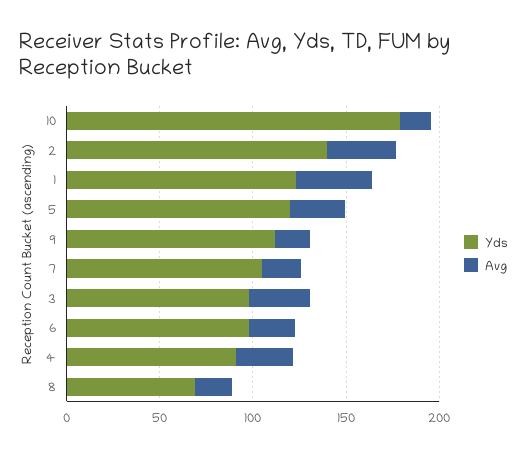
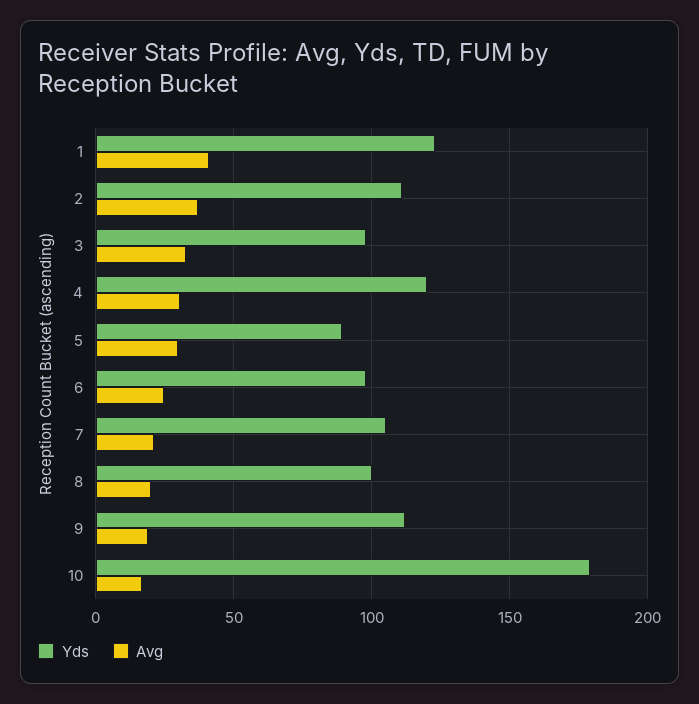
  {
    "Yds": {
      "10": 180,
-     "2": 140,
+     "2": 110,
      "1": 125,
-     "5": 120,
+     "5": 90,
      "9": 110,
      "7": 105,
      "3": 100,
      "6": 100,
-     "4": 90,
+     "4": 120,
-     "8": 70
+     "8": 100
    },
    "Avg": {
      "10": 15,
      "2": 35,
      "1": 40,
      "5": 30,
      "9": 20,
      "7": 20,
      "3": 35,
      "6": 25,
      "4": 30,
      "8": 20
    }
  }

